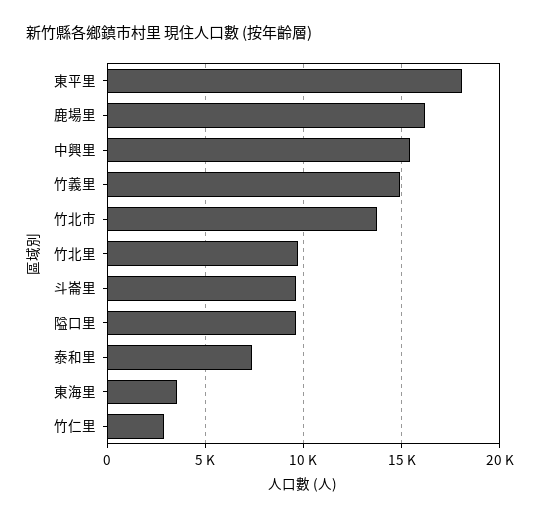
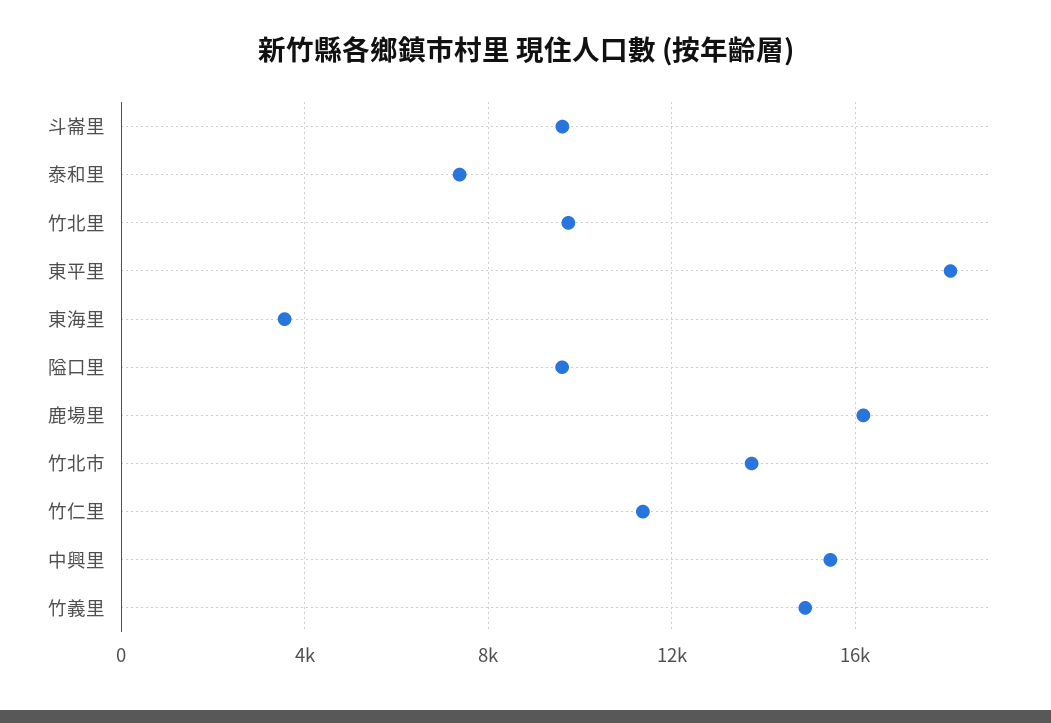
  {
    "東平里": 18000,
    "鹿場里": 16000,
    "中興里": 15500,
    "竹義里": 15000,
    "竹北市": 13500,
    "竹北里": 9500,
    "斗崙里": 9500,
    "隘口里": 9500,
    "泰和里": 7500,
    "東海里": 3500,
-   "竹仁里": 3000
+   "竹仁里": 11500
  }

